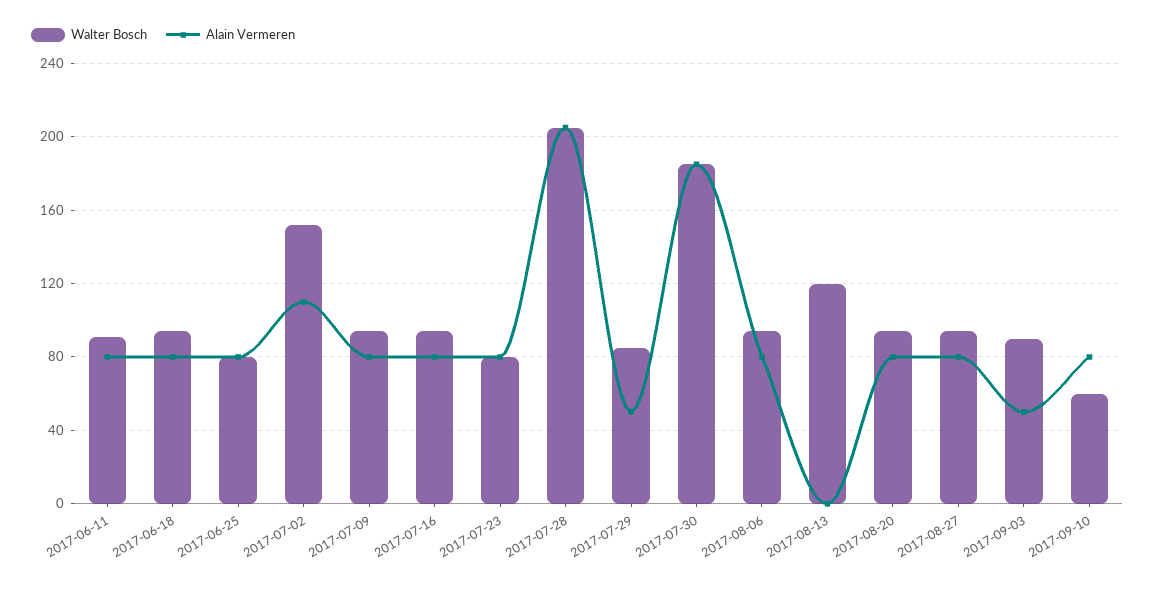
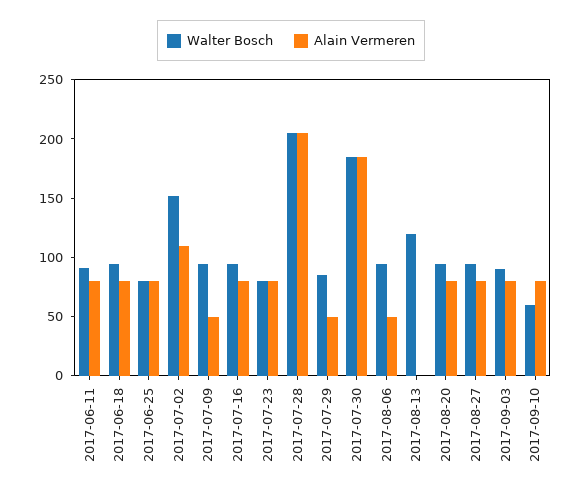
  {
    "Walter Bosch": {
      "2017-06-11": 90,
      "2017-06-18": 95,
      "2017-06-25": 80,
      "2017-07-02": 150,
      "2017-07-09": 95,
      "2017-07-16": 95,
      "2017-07-23": 80,
      "2017-07-28": 205,
      "2017-07-29": 85,
      "2017-07-30": 185,
      "2017-08-06": 95,
      "2017-08-13": 120,
      "2017-08-20": 95,
      "2017-08-27": 95,
      "2017-09-03": 90,
      "2017-09-10": 60
    },
    "Alain Vermeren": {
      "2017-06-11": 80,
      "2017-06-18": 80,
      "2017-06-25": 80,
      "2017-07-02": 110,
-     "2017-07-09": 80,
+     "2017-07-09": 50,
      "2017-07-16": 80,
      "2017-07-23": 80,
      "2017-07-28": 205,
      "2017-07-29": 50,
      "2017-07-30": 185,
-     "2017-08-06": 80,
+     "2017-08-06": 50,
      "2017-08-13": 0,
      "2017-08-20": 80,
      "2017-08-27": 80,
-     "2017-09-03": 50,
+     "2017-09-03": 80,
      "2017-09-10": 80
    }
  }

